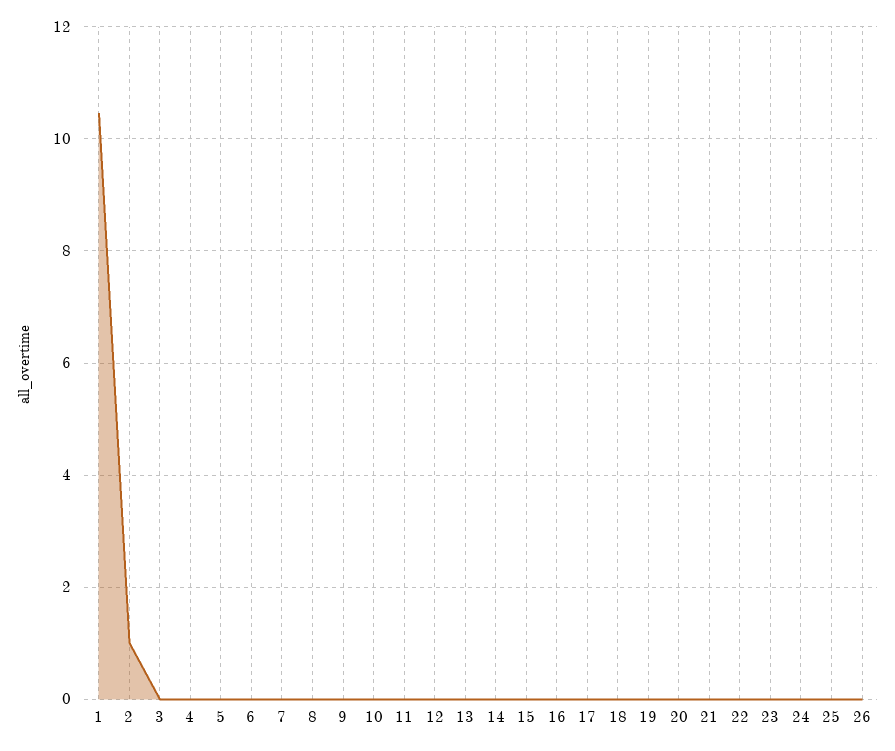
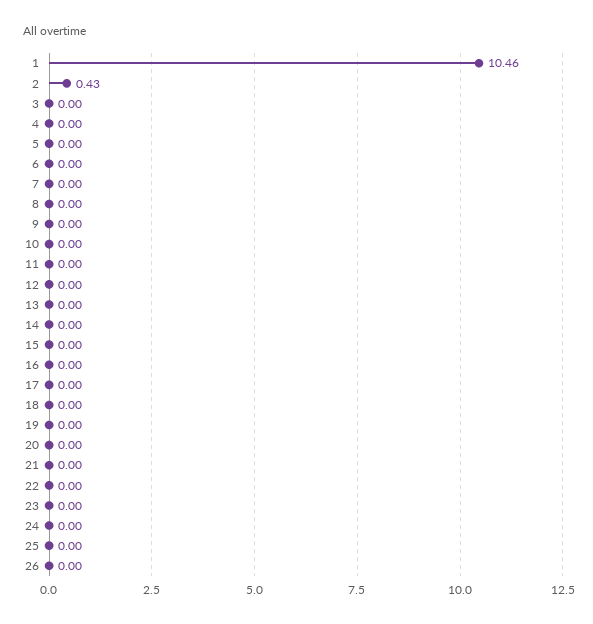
  {
    "1": 10.46,
-   "2": 1,
+   "2": 0.43,
    "3": 0,
    "4": 0,
    "5": 0,
    "6": 0,
    "7": 0,
    "8": 0,
    "9": 0,
    "10": 0,
    "11": 0,
    "12": 0,
    "13": 0,
    "14": 0,
    "15": 0,
    "16": 0,
    "17": 0,
    "18": 0,
    "19": 0,
    "20": 0,
    "21": 0,
    "22": 0,
    "23": 0,
    "24": 0,
    "25": 0,
    "26": 0
  }

